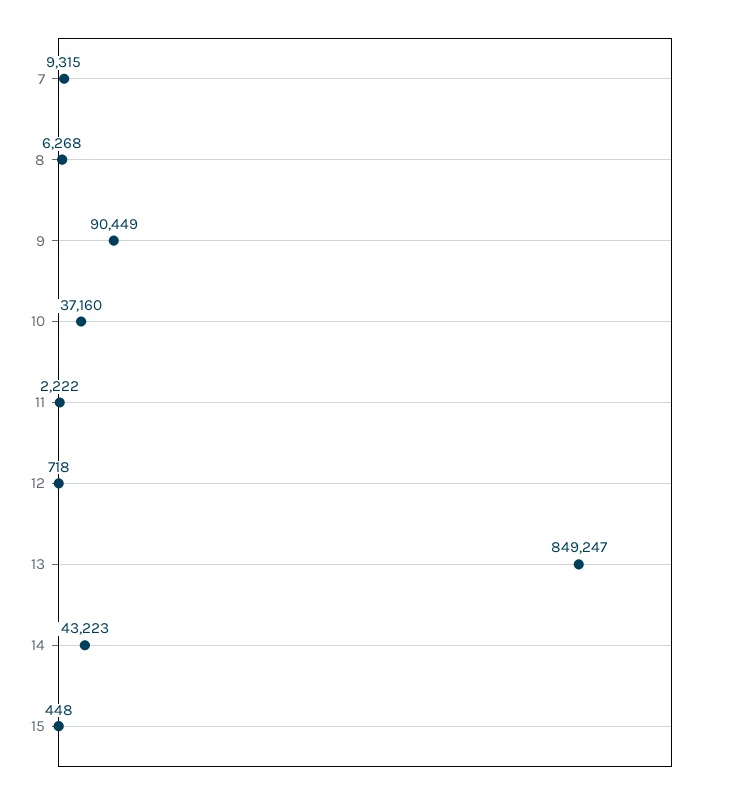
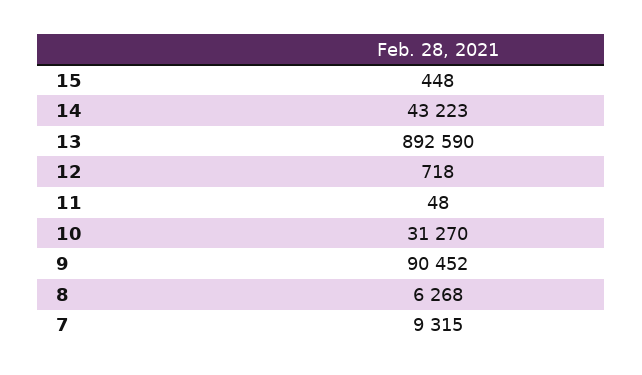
  {
    "7": 9315,
    "8": 6268,
-   "9": 90449,
+   "9": 90452,
-   "10": 37160,
+   "10": 31270,
-   "11": 2222,
+   "11": 48,
    "12": 718,
-   "13": 849247,
+   "13": 892590,
    "14": 43223,
    "15": 448
  }

